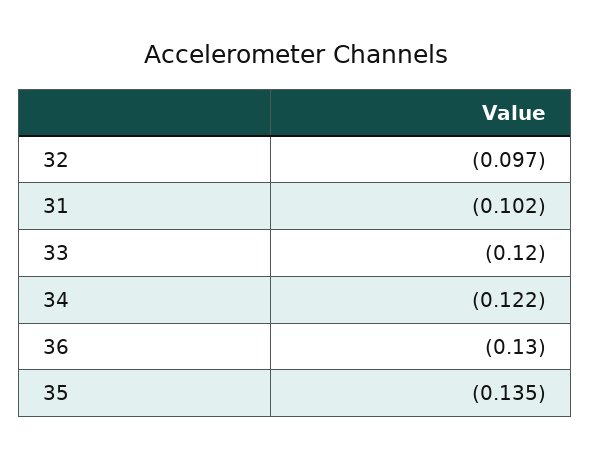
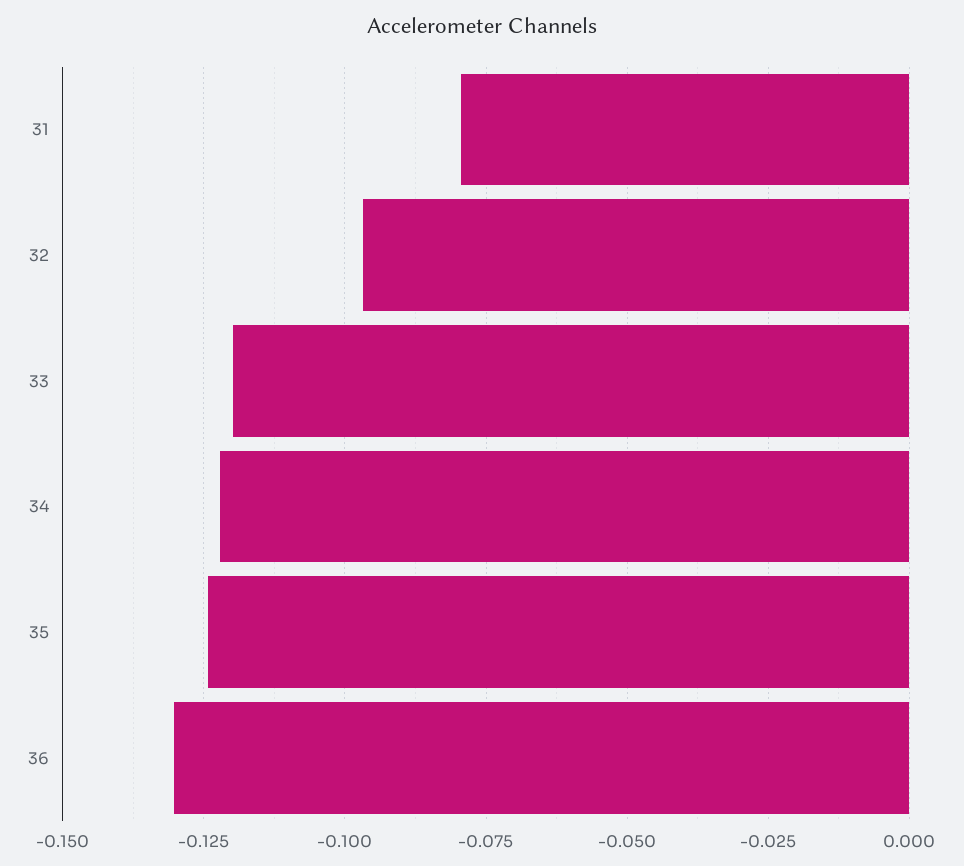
  {
    "32": -0.097,
-   "31": -0.102,
+   "31": -0.08,
    "33": -0.12,
    "34": -0.122,
    "36": -0.13,
-   "35": -0.135
+   "35": -0.125
  }

